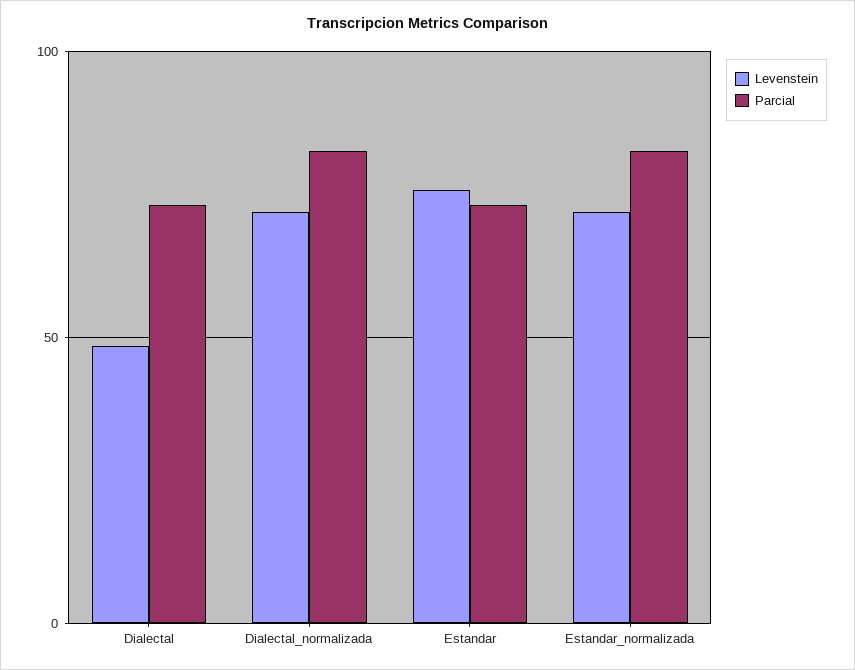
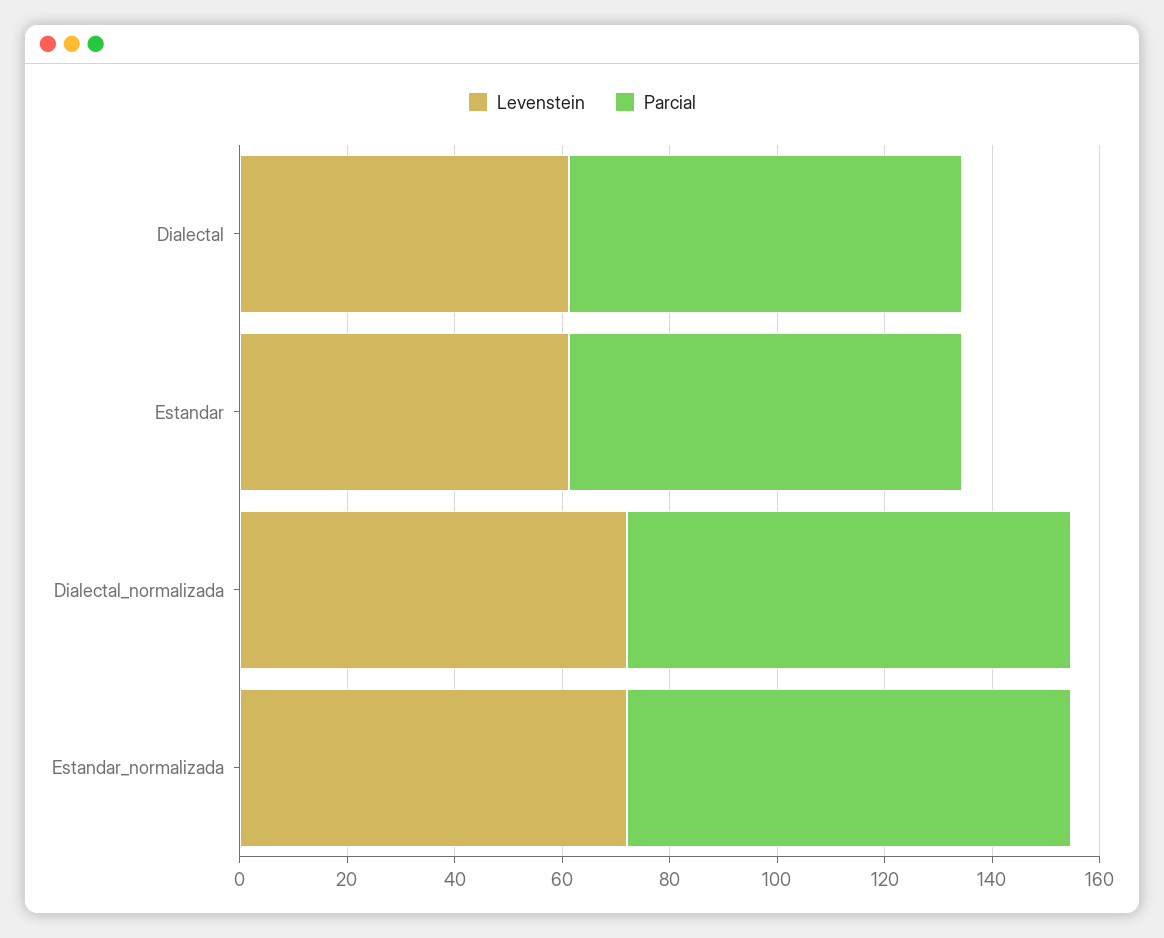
  {
    "Levenstein": {
-     "Dialectal": 50,
+     "Dialectal": 60,
      "Dialectal_normalizada": 70,
-     "Estandar": 75,
+     "Estandar": 60,
      "Estandar_normalizada": 70
    },
    "Parcial": {
      "Dialectal": 75,
      "Dialectal_normalizada": 85,
      "Estandar": 75,
      "Estandar_normalizada": 85
    }
  }

